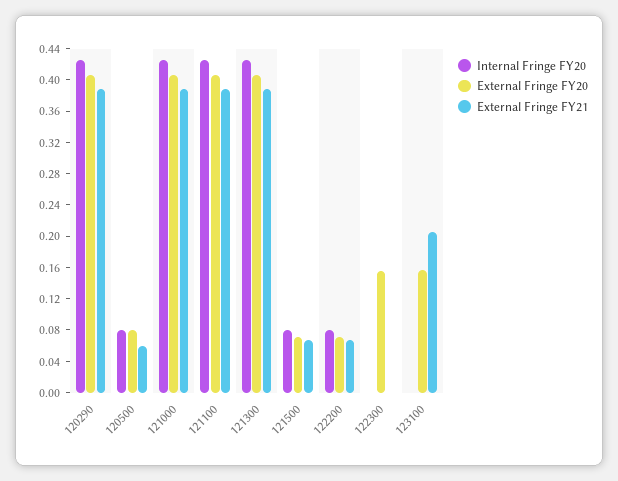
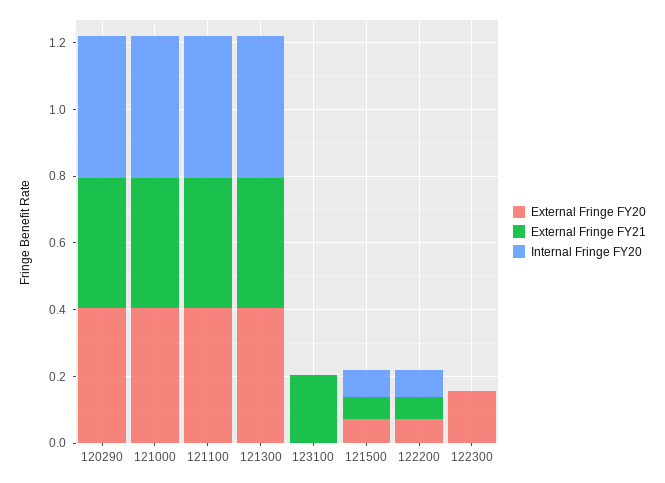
  {
    "Internal Fringe FY20": {
      "120290": 0.42,
-     "120500": 0.08,
      "121000": 0.42,
      "121100": 0.42,
      "121300": 0.42,
      "121500": 0.08,
      "122200": 0.08,
      "122300": 0,
      "123100": 0
    },
    "External Fringe FY20": {
      "120290": 0.4,
-     "120500": 0.08,
      "121000": 0.4,
      "121100": 0.4,
      "121300": 0.4,
      "121500": 0.08,
      "122200": 0.08,
      "122300": 0.16,
-     "123100": 0.16
+     "123100": 0
    },
    "External Fringe FY21": {
      "120290": 0.38,
-     "120500": 0.06,
      "121000": 0.38,
      "121100": 0.38,
      "121300": 0.38,
      "121500": 0.06,
      "122200": 0.06,
      "122300": 0,
      "123100": 0.2
    }
  }

